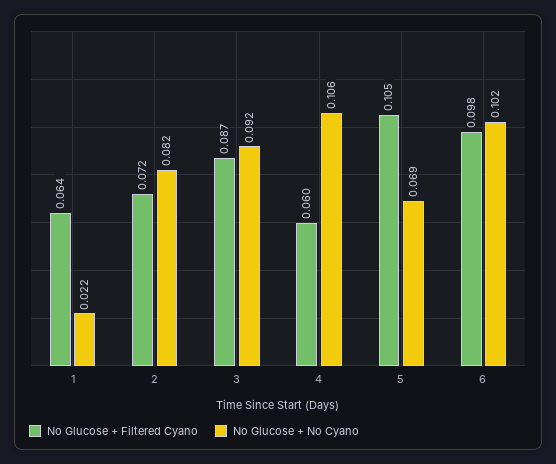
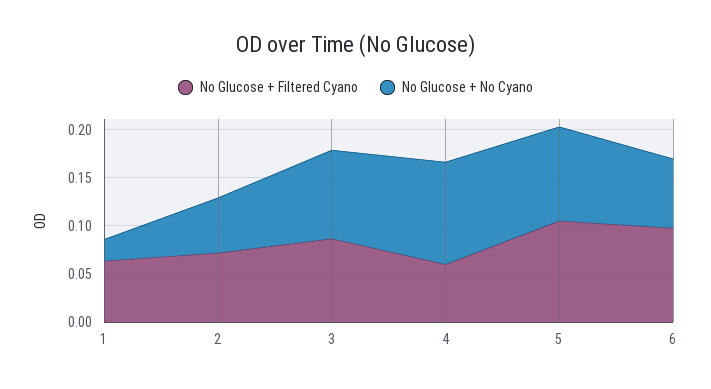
  {
    "No Glucose + Filtered Cyano": {
      "1": 0.064,
      "2": 0.072,
      "3": 0.087,
      "4": 0.06,
      "5": 0.105,
      "6": 0.098
    },
    "No Glucose + No Cyano": {
      "1": 0.022,
-     "2": 0.082,
+     "2": 0.06,
      "3": 0.092,
      "4": 0.106,
-     "5": 0.069,
+     "5": 0.1,
-     "6": 0.102
+     "6": 0.07
    }
  }

